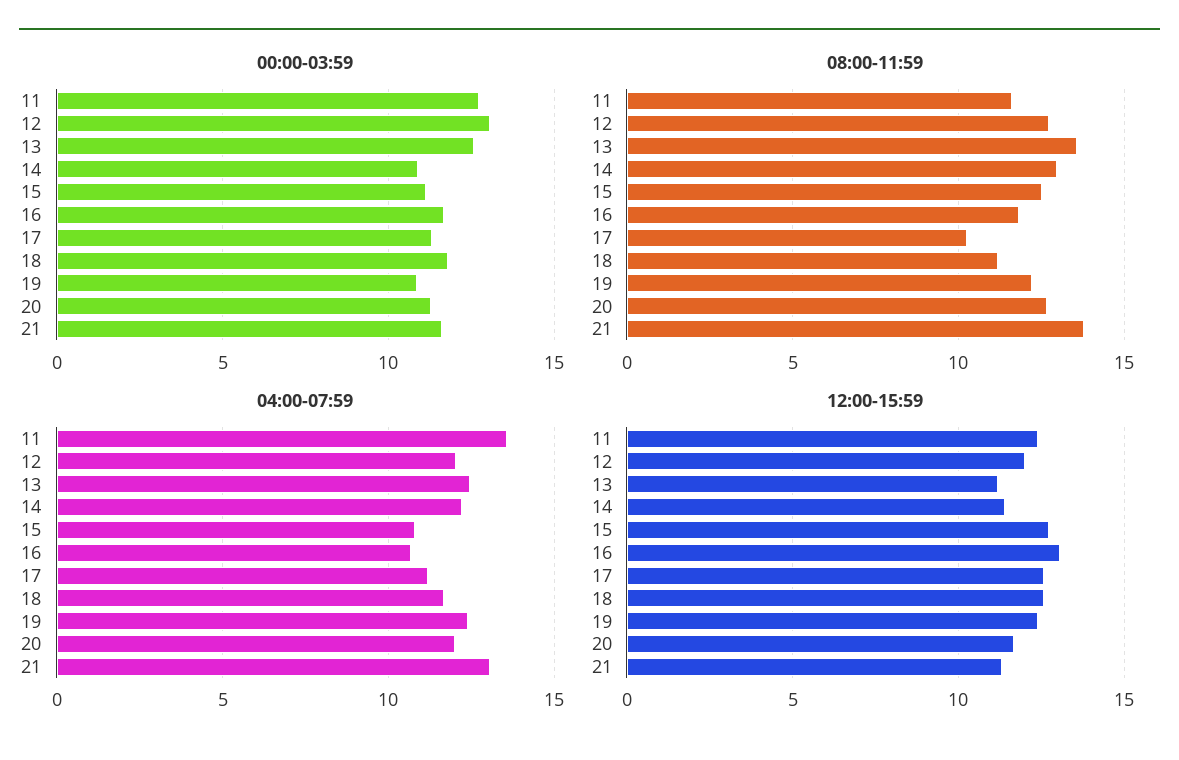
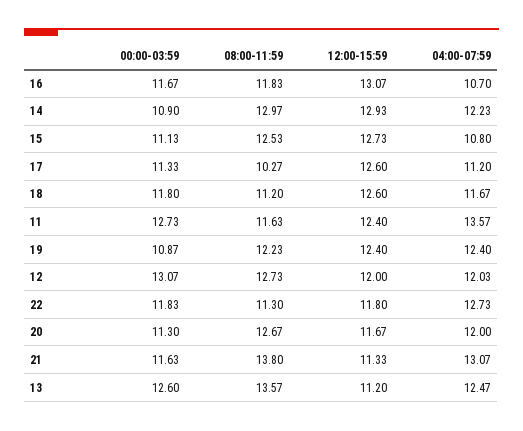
  {
    "00:00-03:59": {
      "11": 12.73,
      "12": 13.07,
      "13": 12.6,
      "14": 10.9,
      "15": 11.13,
      "16": 11.67,
      "17": 11.33,
      "18": 11.8,
      "19": 10.87,
      "20": 11.3,
-     "21": 11.63
+     "21": 11.63,
+     "22": 11.83
    },
    "08:00-11:59": {
      "11": 11.63,
      "12": 12.73,
      "13": 13.57,
      "14": 12.97,
      "15": 12.53,
      "16": 11.83,
      "17": 10.27,
      "18": 11.2,
      "19": 12.23,
      "20": 12.67,
-     "21": 13.8
+     "21": 13.8,
+     "22": 11.3
    },
    "04:00-07:59": {
      "11": 13.57,
      "12": 12.03,
      "13": 12.47,
      "14": 12.23,
      "15": 10.8,
      "16": 10.7,
      "17": 11.2,
      "18": 11.67,
      "19": 12.4,
      "20": 12,
-     "21": 13.07
+     "21": 13.07,
+     "22": 12.73
    },
    "12:00-15:59": {
      "11": 12.4,
      "12": 12,
      "13": 11.2,
-     "14": 11.5,
+     "14": 12.93,
      "15": 12.73,
      "16": 13.07,
      "17": 12.6,
      "18": 12.6,
      "19": 12.4,
      "20": 11.67,
-     "21": 11.33
+     "21": 11.33,
+     "22": 11.8
    }
  }

